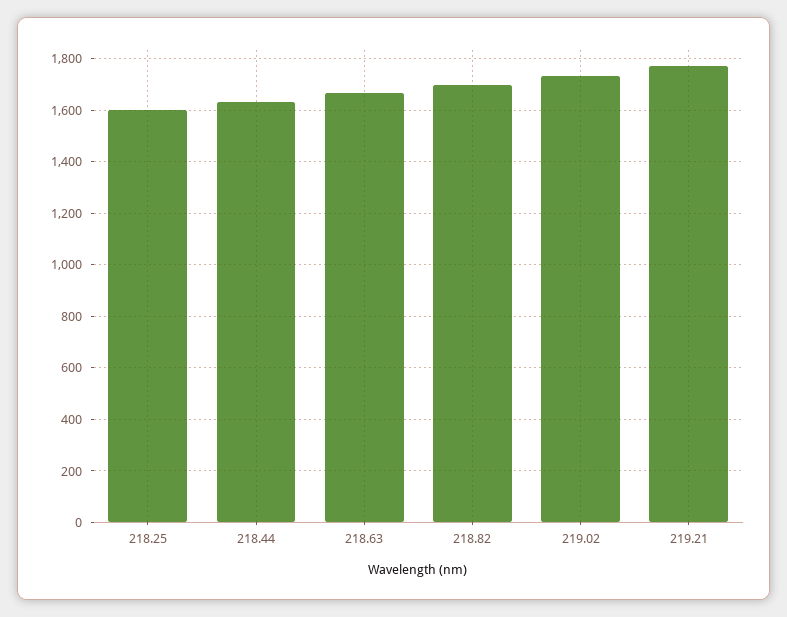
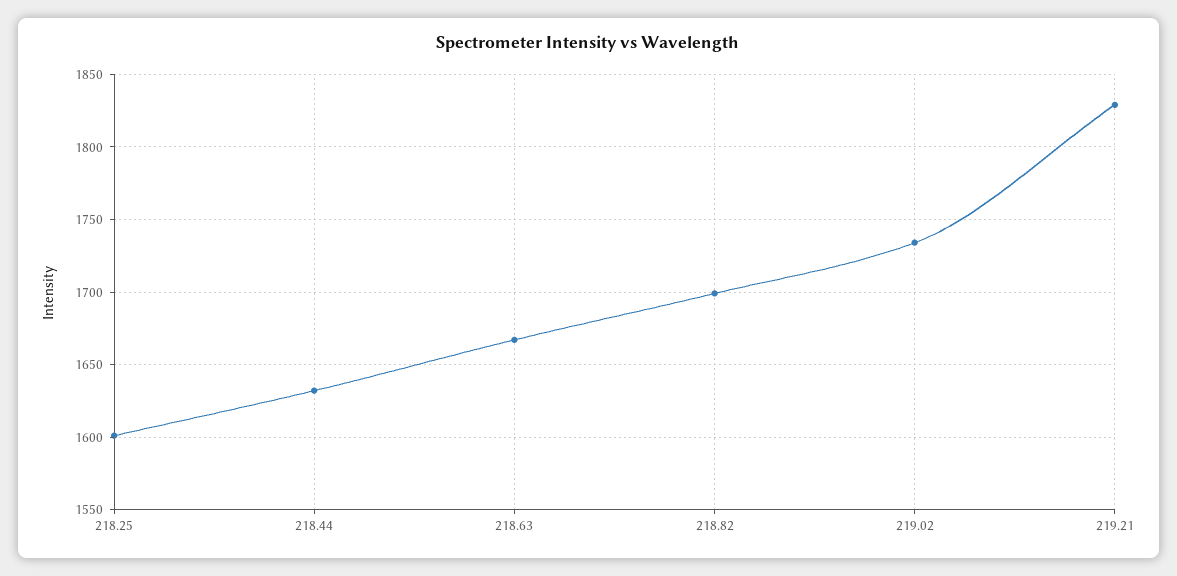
  {
    "218.25": 1600,
    "218.44": 1630,
    "218.63": 1665,
    "218.82": 1700,
    "219.02": 1735,
-   "219.21": 1775
+   "219.21": 1830
  }

